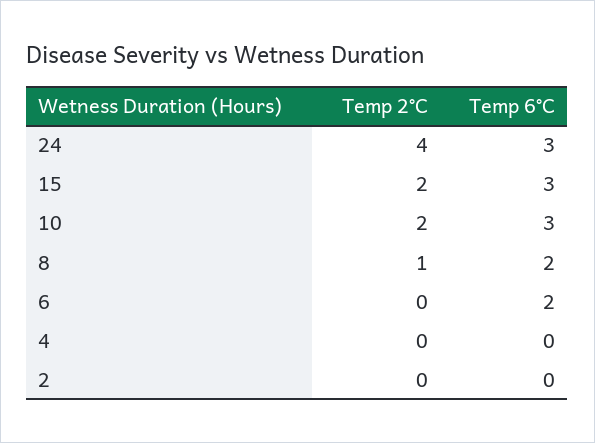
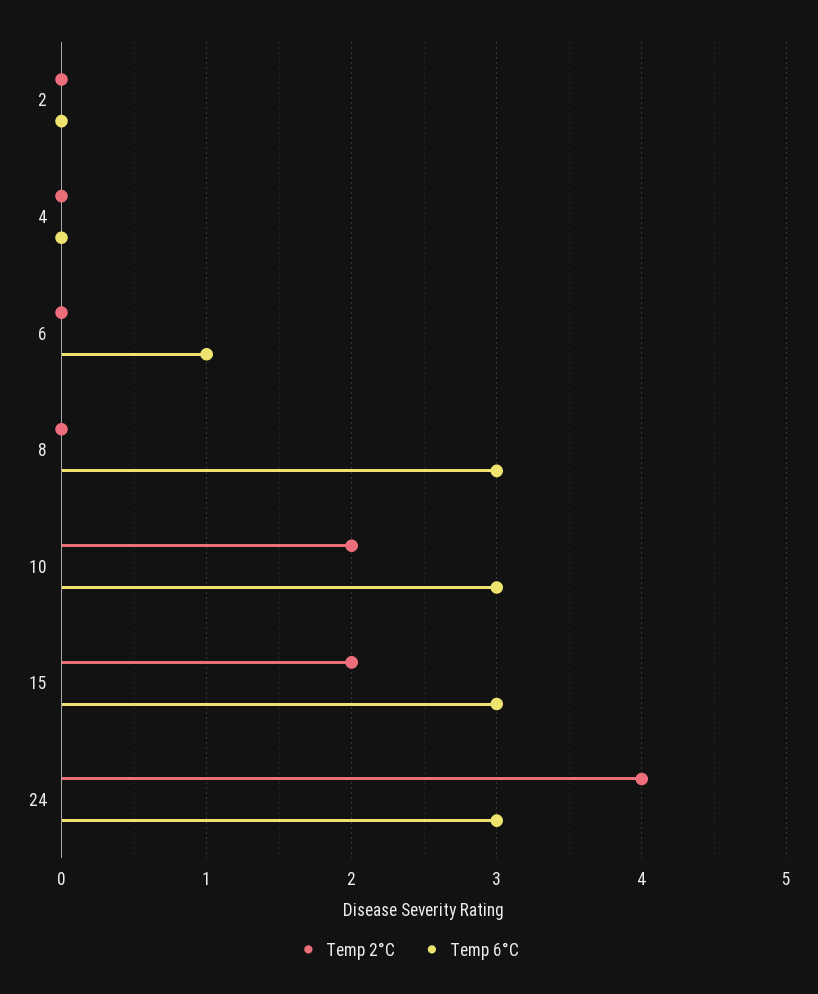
  {
    "Temp 2°C": {
      "24": 4,
      "15": 2,
      "10": 2,
-     "8": 1,
+     "8": 0,
      "6": 0,
      "4": 0,
      "2": 0
    },
    "Temp 6°C": {
      "24": 3,
      "15": 3,
      "10": 3,
-     "8": 2,
+     "8": 3,
-     "6": 2,
+     "6": 1,
      "4": 0,
      "2": 0
    }
  }

